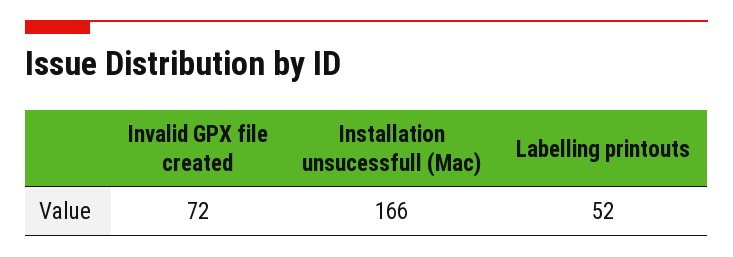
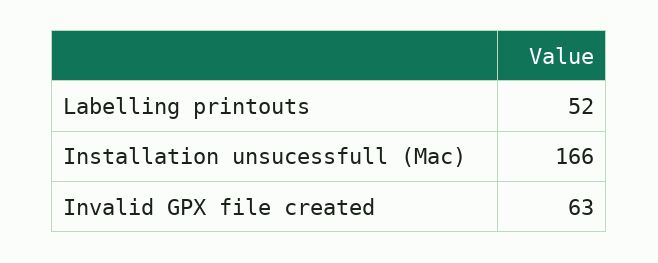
  {
-   "Invalid GPX file created": 72,
+   "Invalid GPX file created": 63,
    "Installation unsucessfull (Mac)": 166,
    "Labelling printouts": 52
  }

